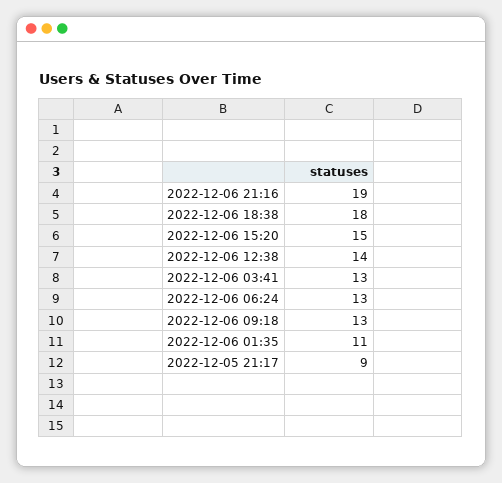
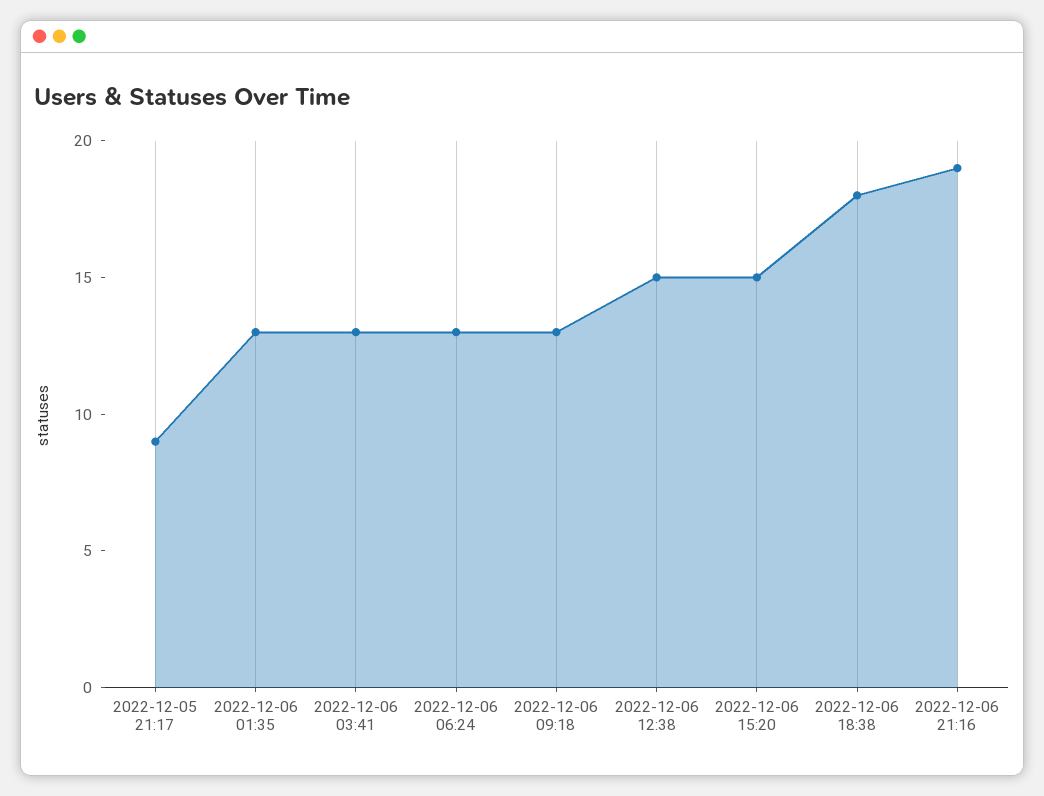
  {
    "2022-12-06 21:16": 19,
    "2022-12-06 18:38": 18,
    "2022-12-06 15:20": 15,
-   "2022-12-06 12:38": 14,
+   "2022-12-06 12:38": 15,
    "2022-12-06 03:41": 13,
    "2022-12-06 06:24": 13,
    "2022-12-06 09:18": 13,
-   "2022-12-06 01:35": 11,
+   "2022-12-06 01:35": 13,
    "2022-12-05 21:17": 9
  }

